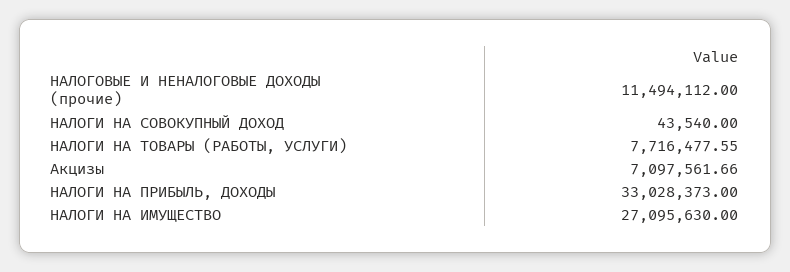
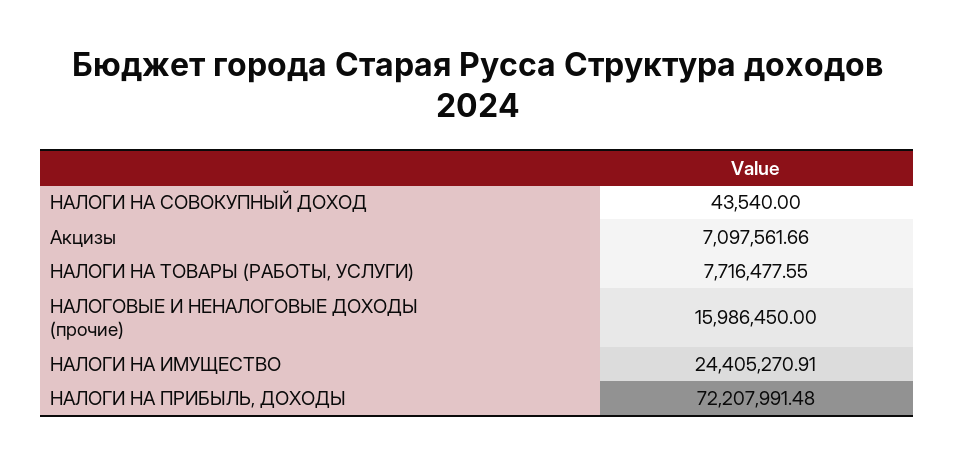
  {
-   "НАЛОГОВЫЕ И НЕНАЛОГОВЫЕ ДОХОДЫ (прочие)": 11494112,
+   "НАЛОГОВЫЕ И НЕНАЛОГОВЫЕ ДОХОДЫ (прочие)": 15986450,
    "НАЛОГИ НА СОВОКУПНЫЙ ДОХОД": 43540,
    "НАЛОГИ НА ТОВАРЫ (РАБОТЫ, УСЛУГИ)": 7716477.55,
    "Акцизы": 7097561.66,
-   "НАЛОГИ НА ПРИБЫЛЬ, ДОХОДЫ": 33028373,
+   "НАЛОГИ НА ПРИБЫЛЬ, ДОХОДЫ": 72207991.48,
-   "НАЛОГИ НА ИМУЩЕСТВО": 27095630
+   "НАЛОГИ НА ИМУЩЕСТВО": 24405270.91
  }

